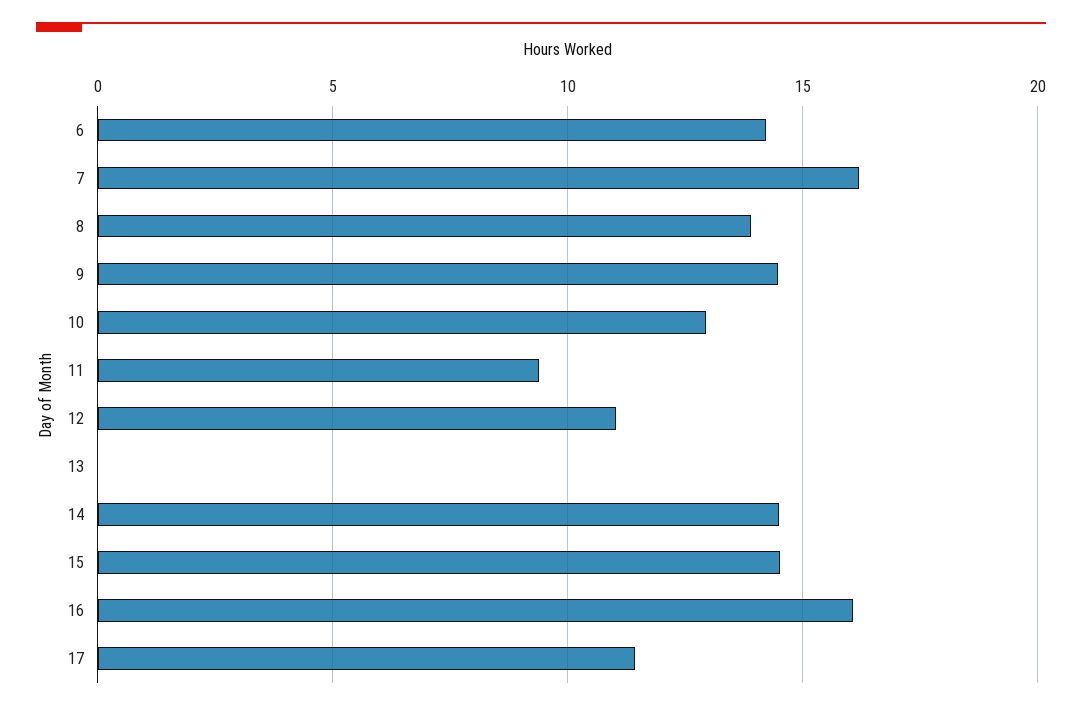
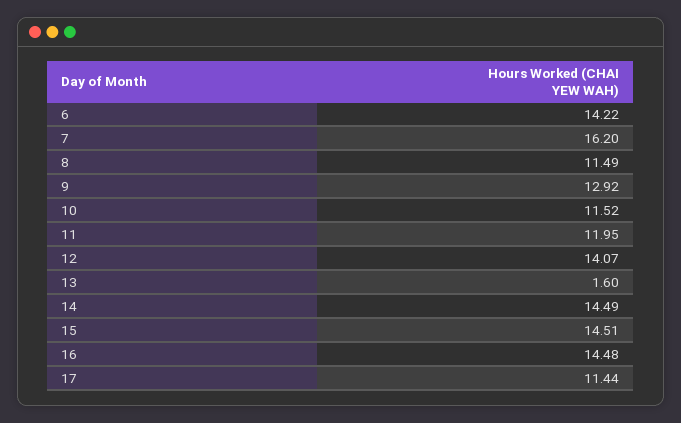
  {
    "6": 14.22,
    "7": 16.2,
-   "8": 14,
+   "8": 11.49,
-   "9": 14.5,
+   "9": 12.92,
-   "10": 13,
+   "10": 11.52,
-   "11": 9.5,
+   "11": 11.95,
-   "12": 11,
+   "12": 14.07,
-   "13": 0,
+   "13": 1.6,
    "14": 14.49,
    "15": 14.51,
-   "16": 16,
+   "16": 14.48,
    "17": 11.44
  }

